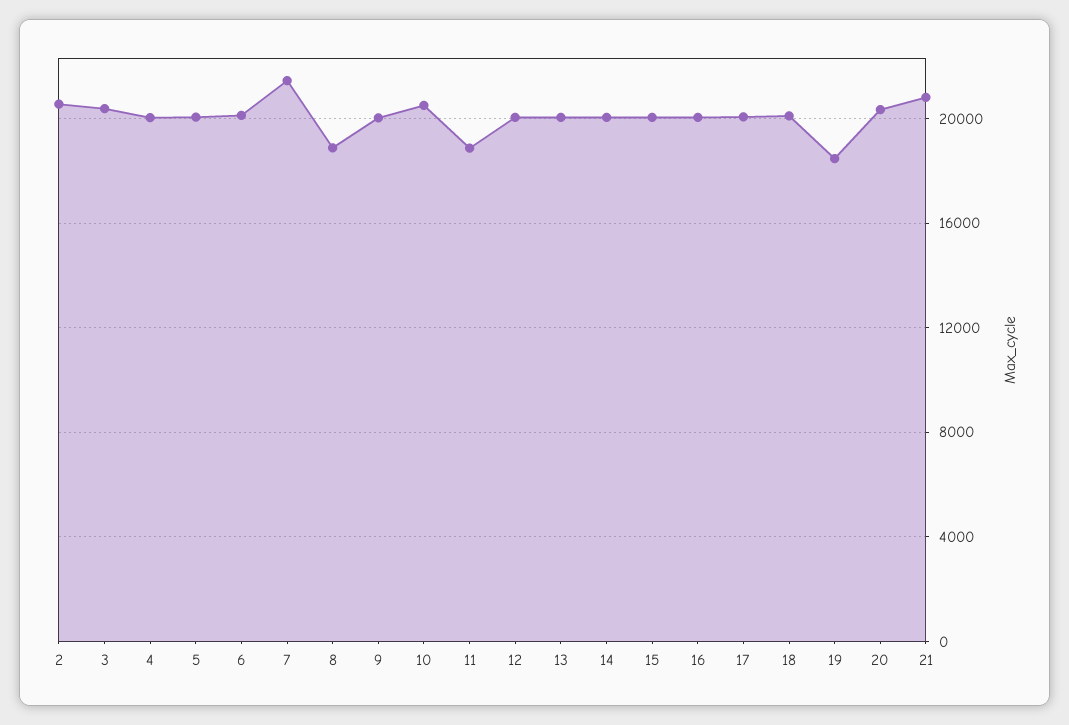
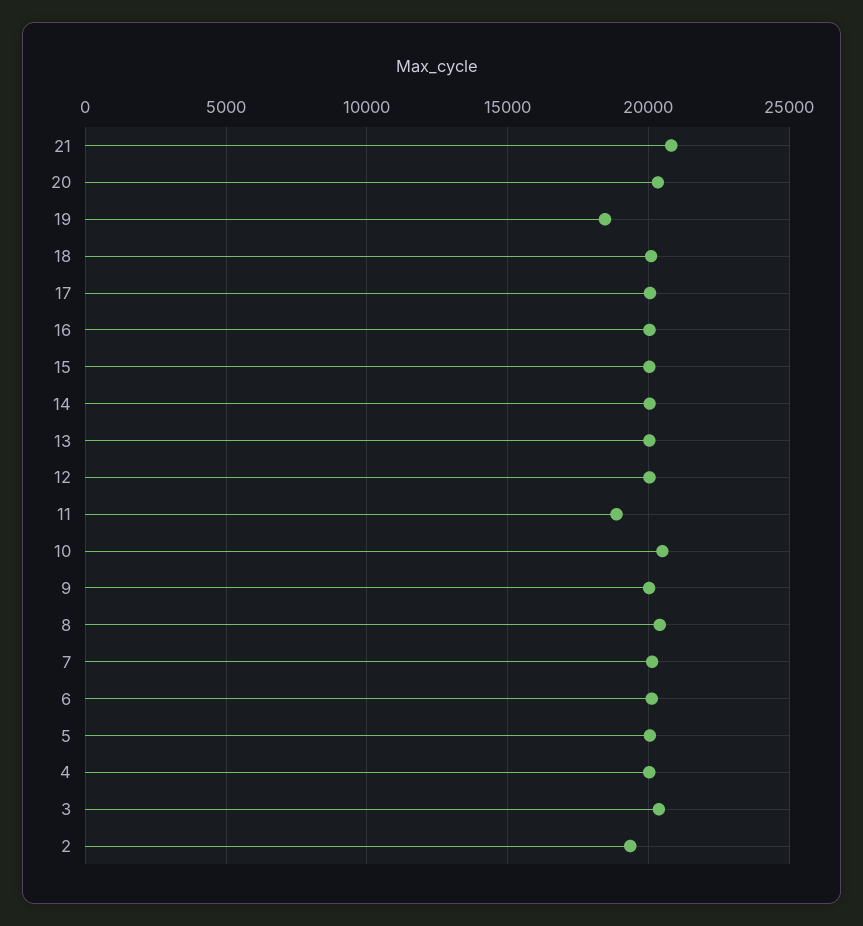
  {
-   "2": 20500,
+   "2": 19500,
    "3": 20500,
    "4": 20000,
    "5": 20000,
    "6": 20000,
-   "7": 21500,
+   "7": 20000,
-   "8": 19000,
+   "8": 20500,
    "9": 20000,
    "10": 20500,
    "11": 19000,
    "12": 20000,
    "13": 20000,
    "14": 20000,
    "15": 20000,
    "16": 20000,
    "17": 20000,
    "18": 20000,
    "19": 18500,
    "20": 20500,
    "21": 21000
  }

